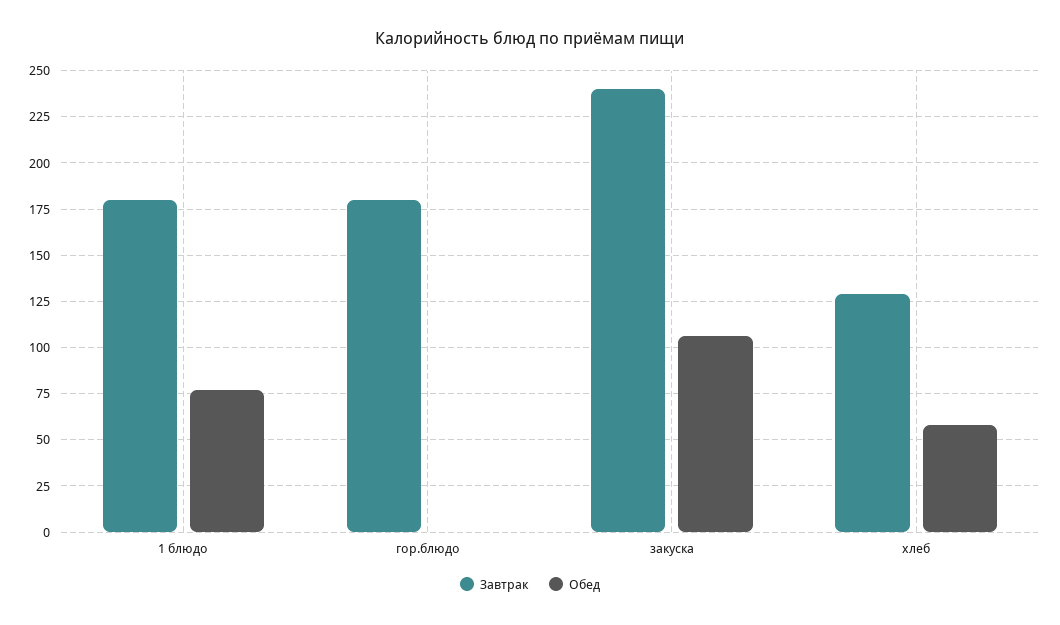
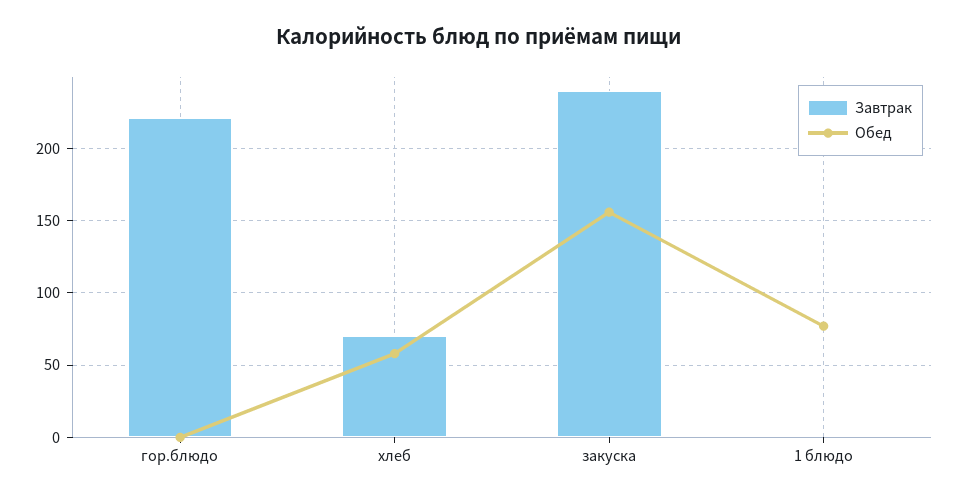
  {
    "Завтрак": {
-     "1 блюдо": 180,
+     "1 блюдо": 0,
-     "гор.блюдо": 180,
+     "гор.блюдо": 220,
      "закуска": 240,
-     "хлеб": 130
+     "хлеб": 70
    },
    "Обед": {
      "1 блюдо": 75,
      "гор.блюдо": 0,
-     "закуска": 105,
+     "закуска": 155,
      "хлеб": 60
    }
  }

